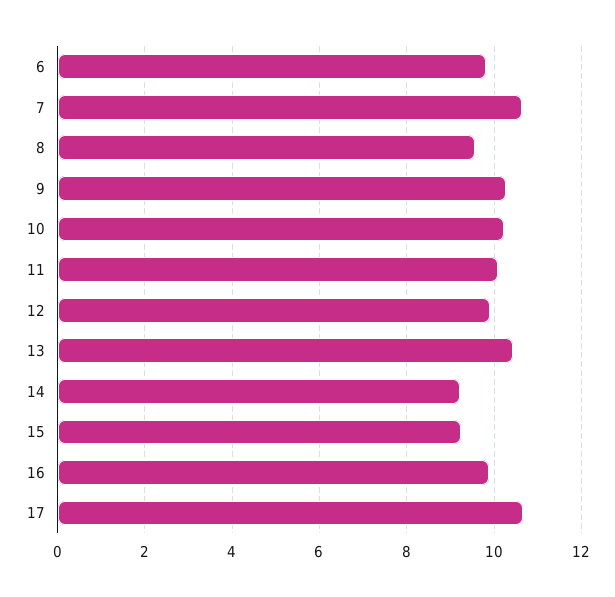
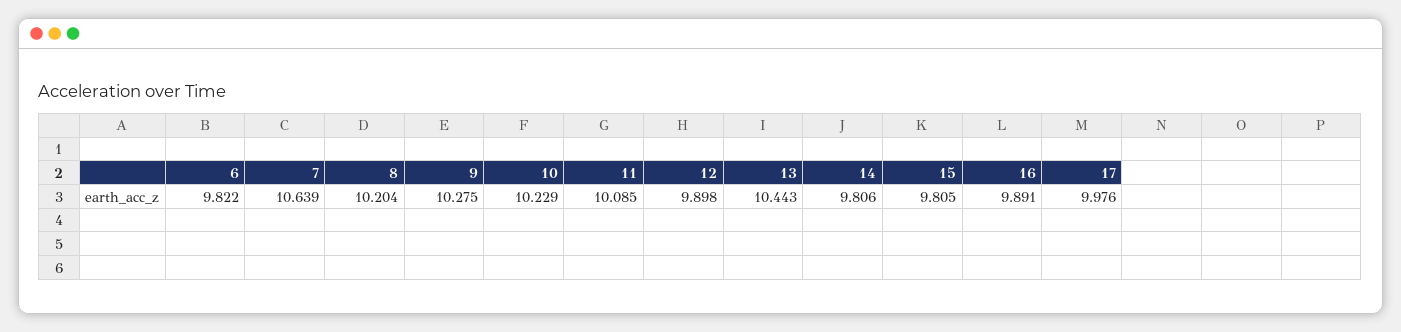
  {
    "6": 9.822,
    "7": 10.639,
-   "8": 9.6,
+   "8": 10.204,
    "9": 10.275,
    "10": 10.229,
    "11": 10.085,
    "12": 9.898,
    "13": 10.443,
-   "14": 9.2,
+   "14": 9.806,
-   "15": 9.2,
+   "15": 9.805,
    "16": 9.891,
-   "17": 10.6
+   "17": 9.976
  }

